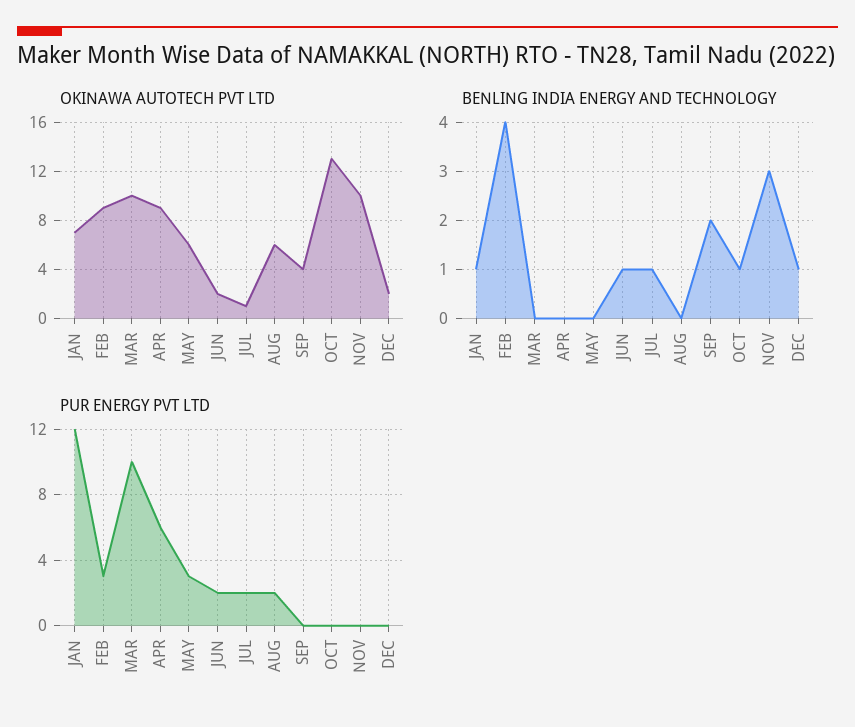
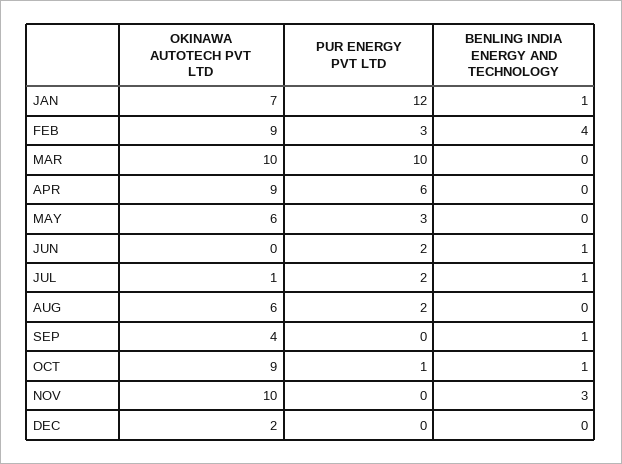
  {
    "OKINAWA AUTOTECH PVT LTD": {
      "JAN": 7,
      "FEB": 9,
      "MAR": 10,
      "APR": 9,
      "MAY": 6,
-     "JUN": 2,
+     "JUN": 0,
      "JUL": 1,
      "AUG": 6,
      "SEP": 4,
-     "OCT": 13,
+     "OCT": 9,
      "NOV": 10,
      "DEC": 2
    },
    "BENLING INDIA ENERGY AND TECHNOLOGY": {
      "JAN": 1,
      "FEB": 4,
      "MAR": 0,
      "APR": 0,
      "MAY": 0,
      "JUN": 1,
      "JUL": 1,
      "AUG": 0,
-     "SEP": 2,
+     "SEP": 1,
      "OCT": 1,
      "NOV": 3,
-     "DEC": 1
+     "DEC": 0
    },
    "PUR ENERGY PVT LTD": {
      "JAN": 12,
      "FEB": 3,
      "MAR": 10,
      "APR": 6,
      "MAY": 3,
      "JUN": 2,
      "JUL": 2,
      "AUG": 2,
      "SEP": 0,
-     "OCT": 0,
+     "OCT": 1,
      "NOV": 0,
      "DEC": 0
    }
  }

